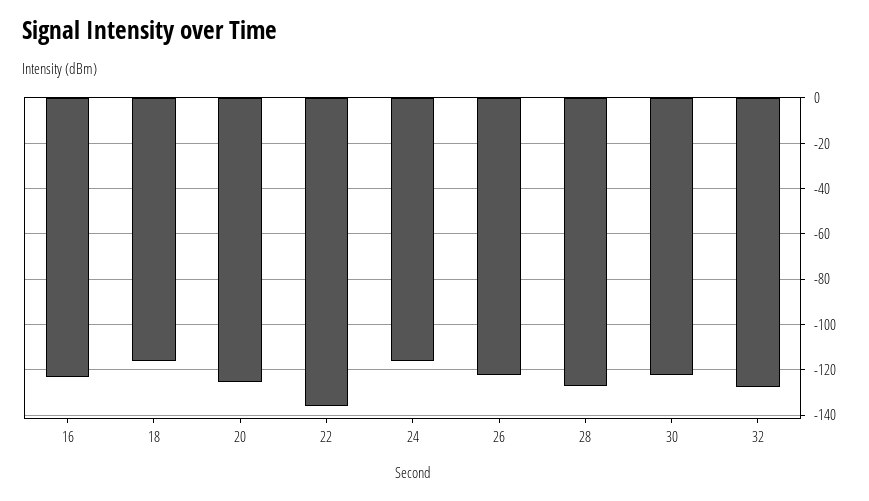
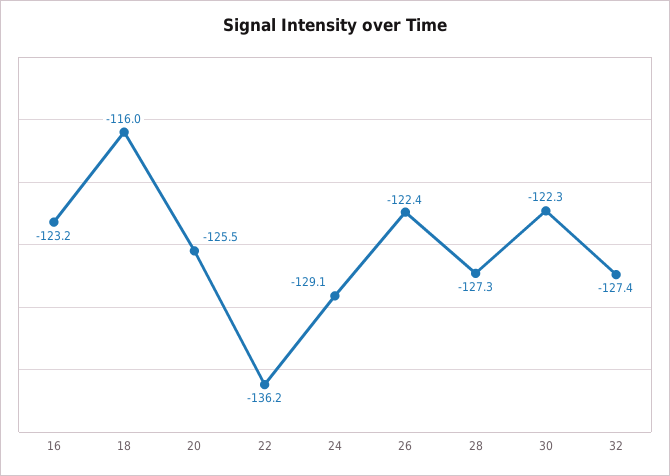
  {
    "16": -123.2,
    "18": -116,
    "20": -125.5,
    "22": -136.2,
-   "24": -115,
+   "24": -129.1,
    "26": -122.4,
    "28": -127.3,
    "30": -122.3,
    "32": -127.4
  }

